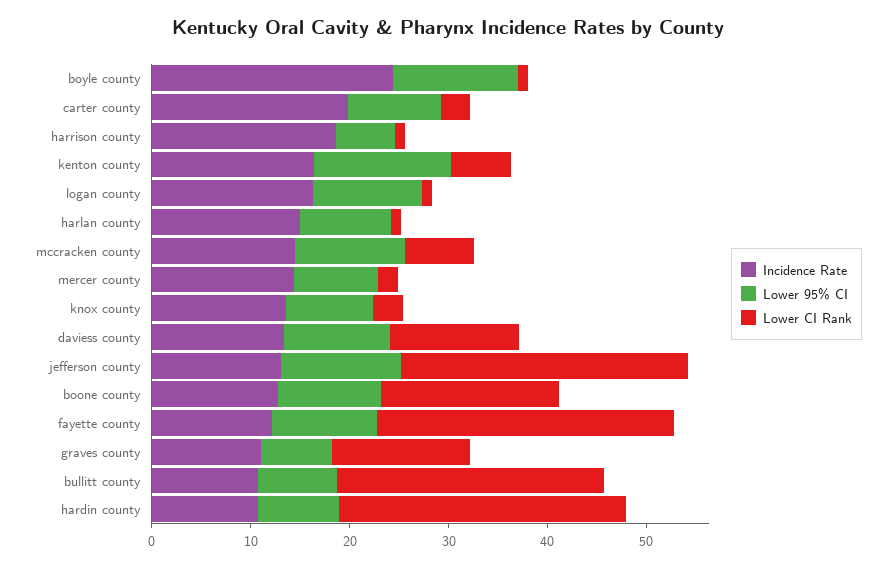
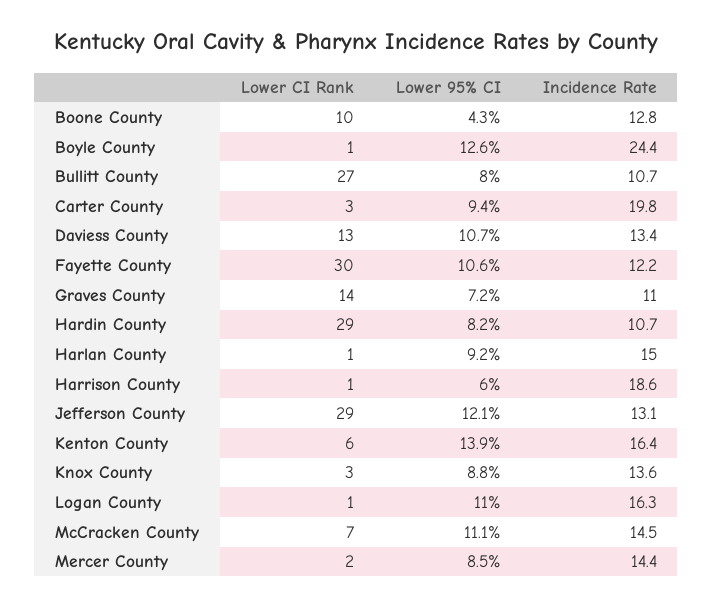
  {
    "Incidence Rate": {
      "boyle county": 24.4,
      "carter county": 19.8,
      "harrison county": 18.6,
      "kenton county": 16.4,
      "logan county": 16.3,
      "harlan county": 15,
      "mccracken county": 14.5,
      "mercer county": 14.4,
      "knox county": 13.6,
      "daviess county": 13.4,
      "jefferson county": 13.1,
      "boone county": 12.8,
      "fayette county": 12.2,
      "graves county": 11,
      "bullitt county": 10.7,
      "hardin county": 10.7
    },
    "Lower 95% CI": {
      "boyle county": 12.6,
      "carter county": 9.4,
      "harrison county": 6,
      "kenton county": 13.9,
      "logan county": 11,
      "harlan county": 9.2,
      "mccracken county": 11.1,
      "mercer county": 8.5,
      "knox county": 8.8,
      "daviess county": 10.7,
      "jefferson county": 12.1,
-     "boone county": 10,
+     "boone county": 4.3,
      "fayette county": 10.6,
      "graves county": 7.2,
      "bullitt county": 8,
      "hardin county": 8.2
    },
    "Lower CI Rank": {
      "boyle county": 1,
      "carter county": 3,
      "harrison county": 1,
      "kenton county": 6,
      "logan county": 1,
      "harlan county": 1,
      "mccracken county": 7,
      "mercer county": 2,
      "knox county": 3,
      "daviess county": 13,
      "jefferson county": 29,
-     "boone county": 18,
+     "boone county": 10,
      "fayette county": 30,
      "graves county": 14,
      "bullitt county": 27,
      "hardin county": 29
    }
  }

